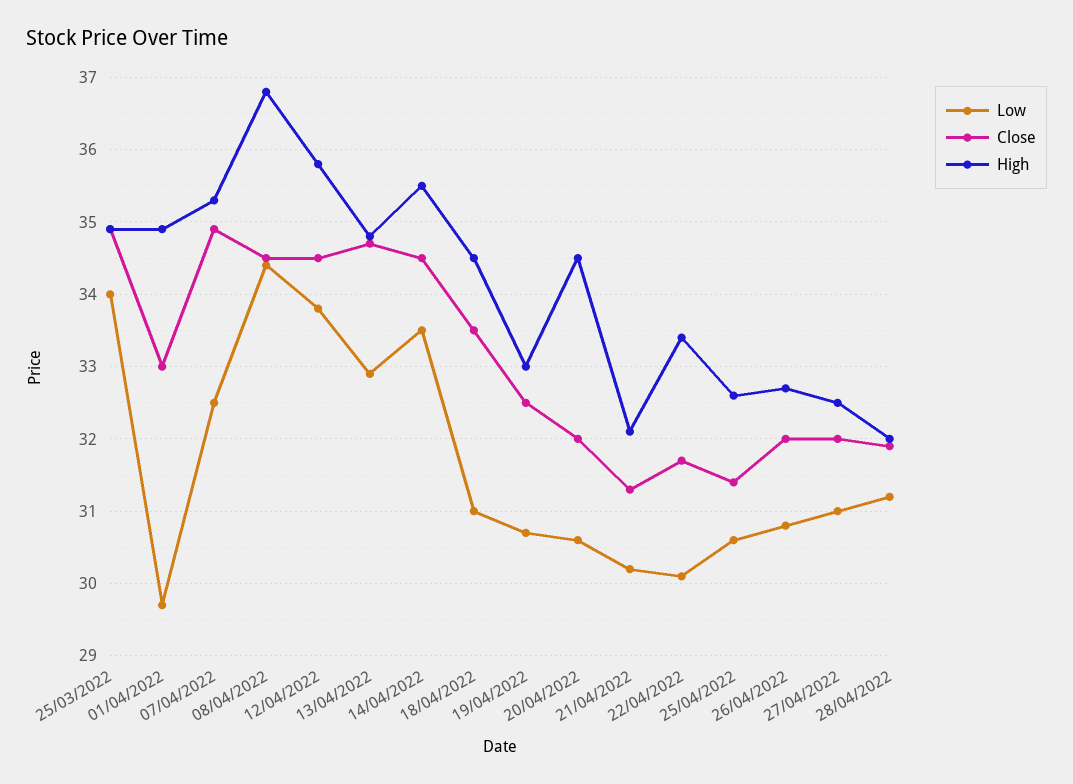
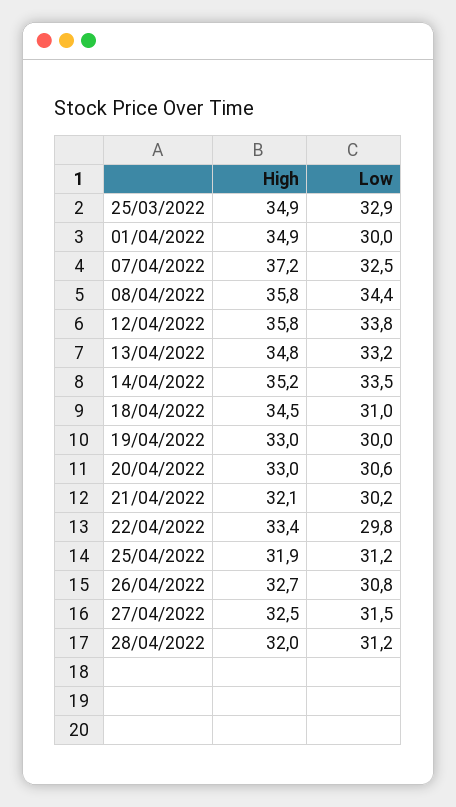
  {
    "Low": {
-     "25/03/2022": 34,
+     "25/03/2022": 32.9,
-     "01/04/2022": 29.7,
+     "01/04/2022": 30,
      "07/04/2022": 32.5,
      "08/04/2022": 34.4,
      "12/04/2022": 33.8,
-     "13/04/2022": 32.9,
+     "13/04/2022": 33.2,
      "14/04/2022": 33.5,
      "18/04/2022": 31,
-     "19/04/2022": 30.7,
+     "19/04/2022": 30,
      "20/04/2022": 30.6,
      "21/04/2022": 30.2,
-     "22/04/2022": 30.1,
+     "22/04/2022": 29.8,
-     "25/04/2022": 30.6,
+     "25/04/2022": 31.2,
      "26/04/2022": 30.8,
-     "27/04/2022": 31,
+     "27/04/2022": 31.5,
      "28/04/2022": 31.2
    },
-   "Close": {
-     "25/03/2022": 34.9,
-     "01/04/2022": 33,
-     "07/04/2022": 34.9,
-     "08/04/2022": 34.5,
-     "12/04/2022": 34.5,
-     "13/04/2022": 34.7,
-     "14/04/2022": 34.5,
-     "18/04/2022": 33.5,
-     "19/04/2022": 32.5,
-     "20/04/2022": 32,
-     "21/04/2022": 31.3,
-     "22/04/2022": 31.7,
-     "25/04/2022": 31.4,
-     "26/04/2022": 32,
-     "27/04/2022": 32,
-     "28/04/2022": 31.9
-   },
    "High": {
      "25/03/2022": 34.9,
      "01/04/2022": 34.9,
-     "07/04/2022": 35.3,
+     "07/04/2022": 37.2,
-     "08/04/2022": 36.8,
+     "08/04/2022": 35.8,
      "12/04/2022": 35.8,
      "13/04/2022": 34.8,
-     "14/04/2022": 35.5,
+     "14/04/2022": 35.2,
      "18/04/2022": 34.5,
      "19/04/2022": 33,
-     "20/04/2022": 34.5,
+     "20/04/2022": 33,
      "21/04/2022": 32.1,
      "22/04/2022": 33.4,
-     "25/04/2022": 32.6,
+     "25/04/2022": 31.9,
      "26/04/2022": 32.7,
      "27/04/2022": 32.5,
      "28/04/2022": 32
    }
  }

